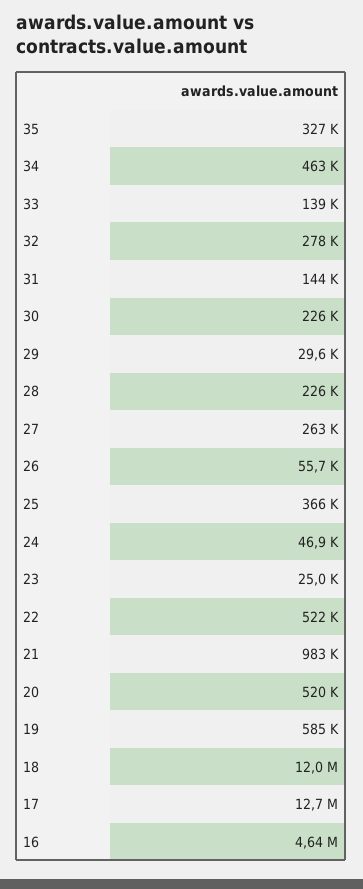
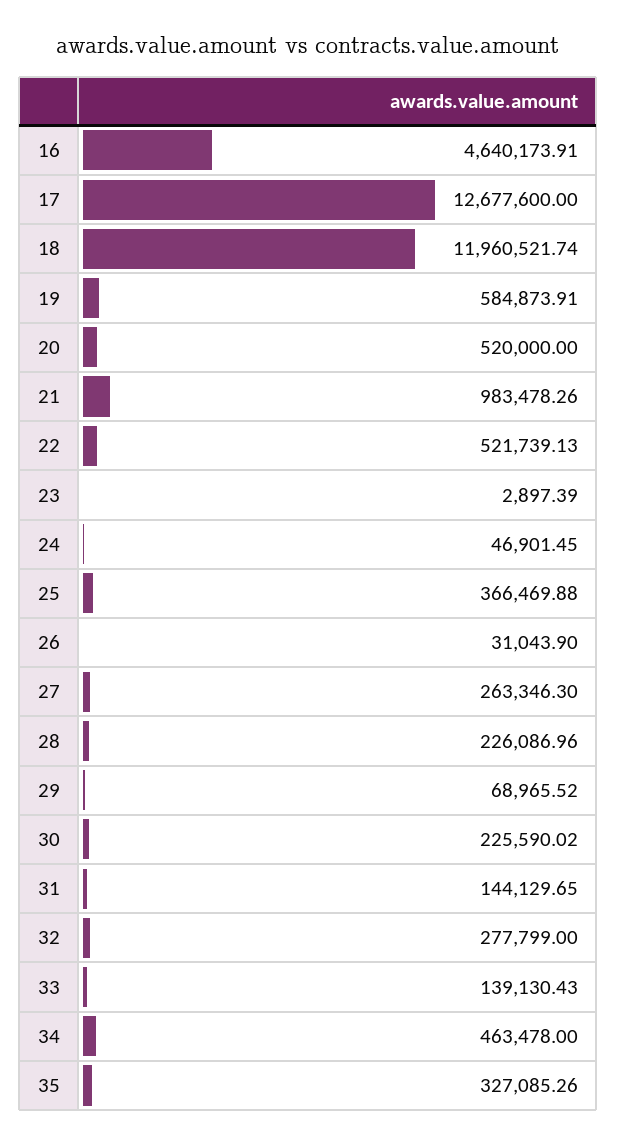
  {
    "35": 327085.26,
    "34": 463478,
    "33": 139130.43,
    "32": 277799,
    "31": 144129.65,
    "30": 225590.02,
-   "29": 29600,
+   "29": 68965.52,
    "28": 226086.96,
    "27": 263346.3,
-   "26": 55700,
+   "26": 31043.9,
    "25": 366469.88,
    "24": 46901.45,
-   "23": 25000,
+   "23": 2897.39,
    "22": 521739.13,
    "21": 983478.26,
    "20": 520000,
    "19": 584873.91,
    "18": 11960521.74,
    "17": 12677600,
    "16": 4640173.91
  }

